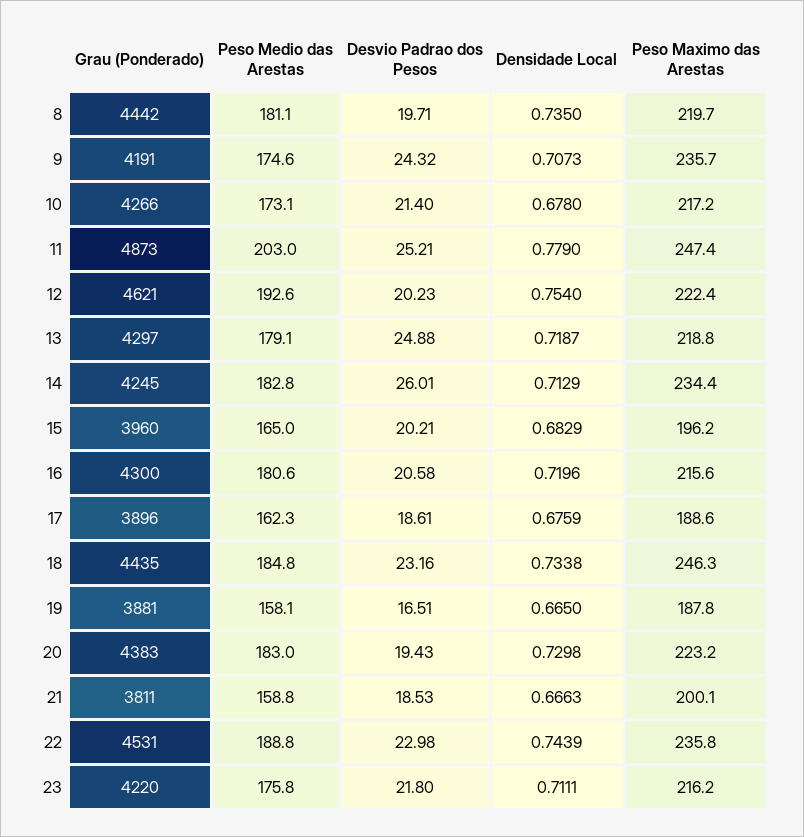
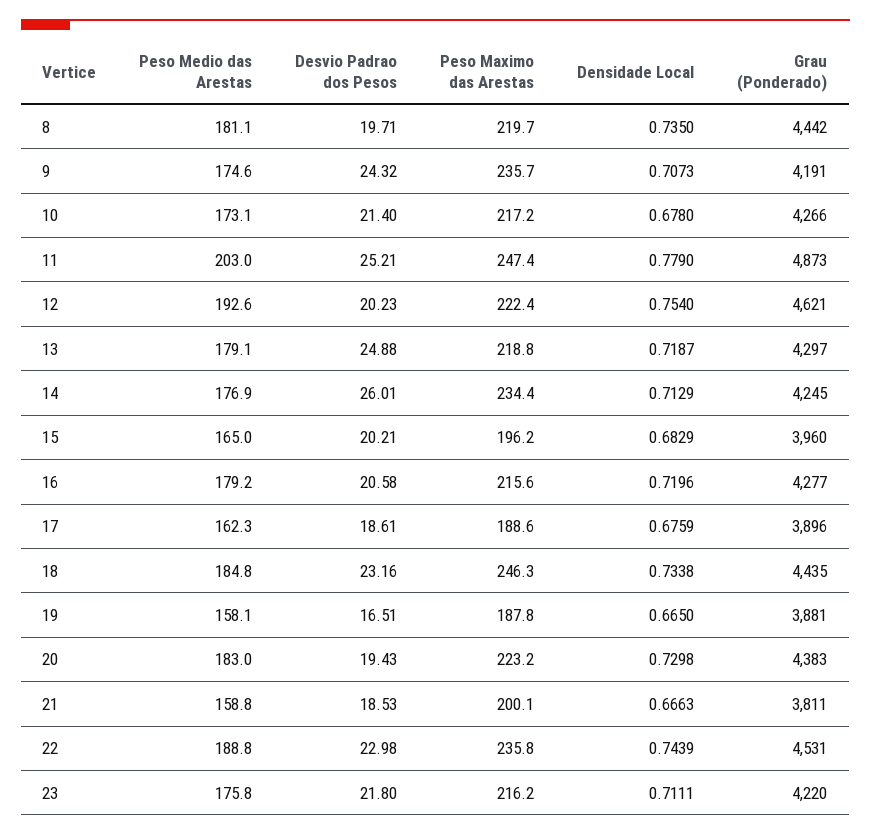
  {
    "Grau (Ponderado)": {
      "8": 4442,
      "9": 4191,
      "10": 4266,
      "11": 4873,
      "12": 4621,
      "13": 4297,
      "14": 4245,
      "15": 3960,
-     "16": 4300,
+     "16": 4277,
      "17": 3896,
      "18": 4435,
      "19": 3881,
      "20": 4383,
      "21": 3811,
      "22": 4531,
      "23": 4220
    },
    "Peso Medio das Arestas": {
      "8": 181.1,
      "9": 174.6,
      "10": 173.1,
      "11": 203,
      "12": 192.6,
      "13": 179.1,
-     "14": 182.8,
+     "14": 176.9,
      "15": 165,
-     "16": 180.6,
+     "16": 179.2,
      "17": 162.3,
      "18": 184.8,
      "19": 158.1,
      "20": 183,
      "21": 158.8,
      "22": 188.8,
      "23": 175.8
    },
    "Desvio Padrao dos Pesos": {
      "8": 19.71,
      "9": 24.32,
      "10": 21.4,
      "11": 25.21,
      "12": 20.23,
      "13": 24.88,
      "14": 26.01,
      "15": 20.21,
      "16": 20.58,
      "17": 18.61,
      "18": 23.16,
      "19": 16.51,
      "20": 19.43,
      "21": 18.53,
      "22": 22.98,
      "23": 21.8
    },
    "Densidade Local": {
      "8": 0.735,
      "9": 0.7073,
      "10": 0.678,
      "11": 0.779,
      "12": 0.754,
      "13": 0.7187,
      "14": 0.7129,
      "15": 0.6829,
      "16": 0.7196,
      "17": 0.6759,
      "18": 0.7338,
      "19": 0.665,
      "20": 0.7298,
      "21": 0.6663,
      "22": 0.7439,
      "23": 0.7111
    },
    "Peso Maximo das Arestas": {
      "8": 219.7,
      "9": 235.7,
      "10": 217.2,
      "11": 247.4,
      "12": 222.4,
      "13": 218.8,
      "14": 234.4,
      "15": 196.2,
      "16": 215.6,
      "17": 188.6,
      "18": 246.3,
      "19": 187.8,
      "20": 223.2,
      "21": 200.1,
      "22": 235.8,
      "23": 216.2
    }
  }

